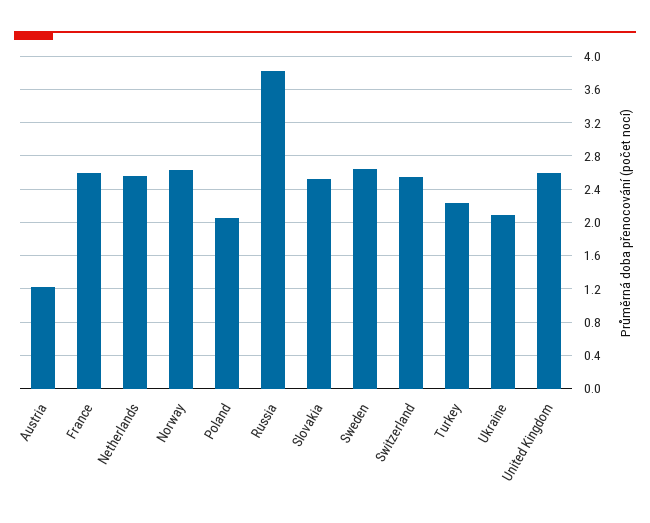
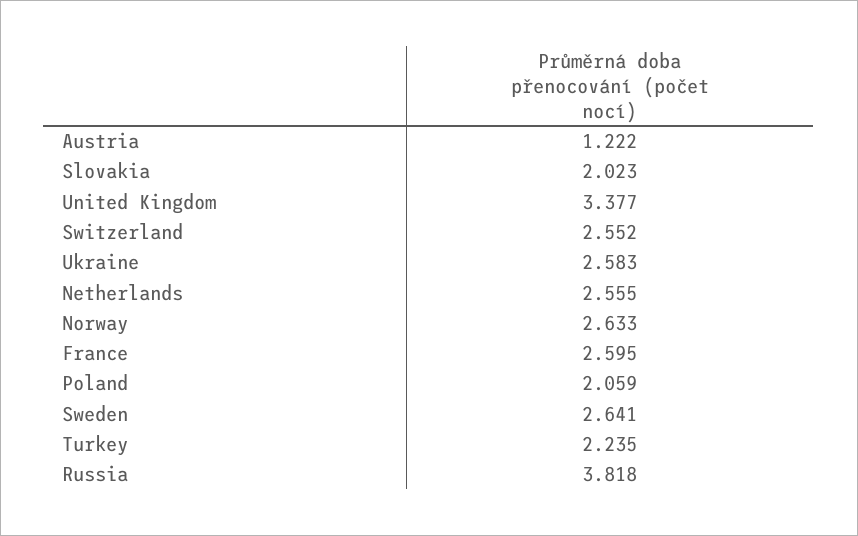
  {
    "Austria": 1.222,
    "France": 2.595,
    "Netherlands": 2.555,
    "Norway": 2.633,
    "Poland": 2.059,
    "Russia": 3.818,
-   "Slovakia": 2.5,
+   "Slovakia": 2.023,
    "Sweden": 2.641,
    "Switzerland": 2.552,
    "Turkey": 2.235,
-   "Ukraine": 2.1,
+   "Ukraine": 2.583,
-   "United Kingdom": 2.6
+   "United Kingdom": 3.377
  }

